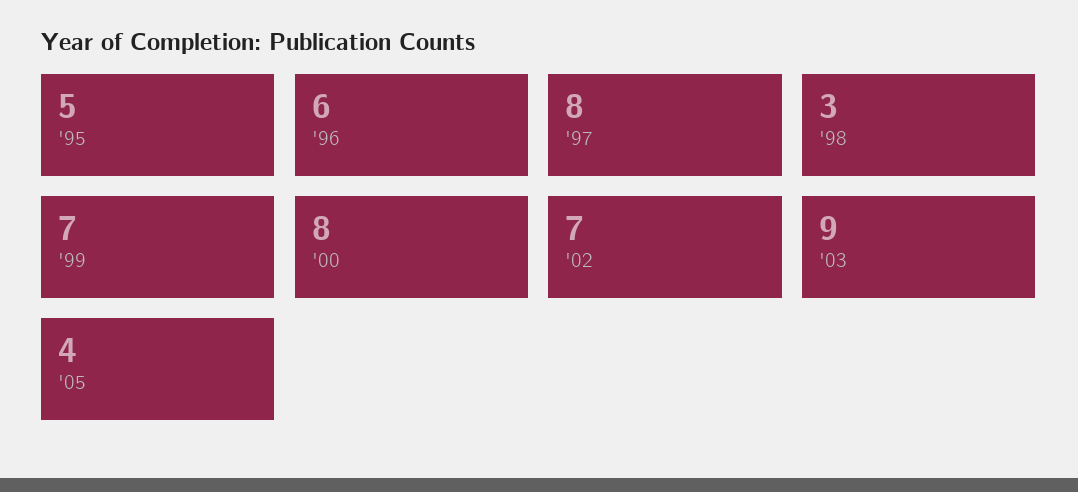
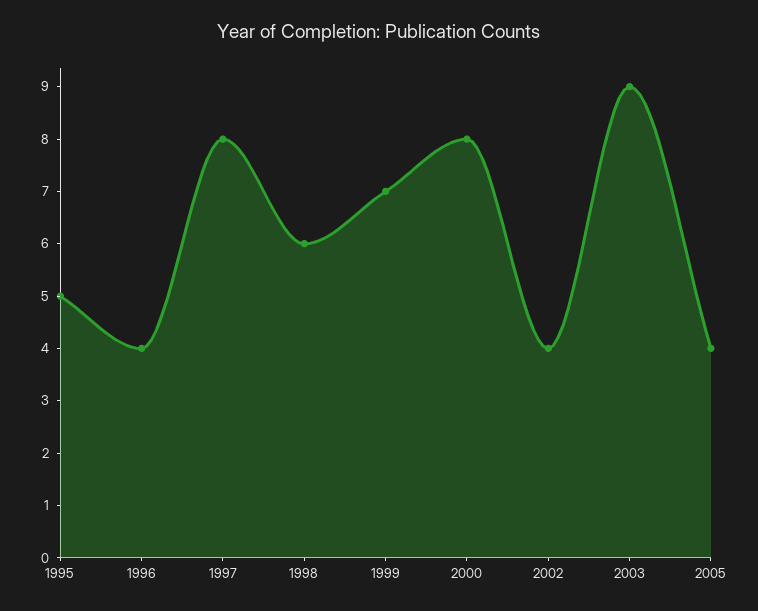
  {
    "'95": 5,
-   "'96": 6,
+   "'96": 4,
    "'97": 8,
-   "'98": 3,
+   "'98": 6,
    "'99": 7,
    "'00": 8,
-   "'02": 7,
+   "'02": 4,
    "'03": 9,
    "'05": 4
  }

